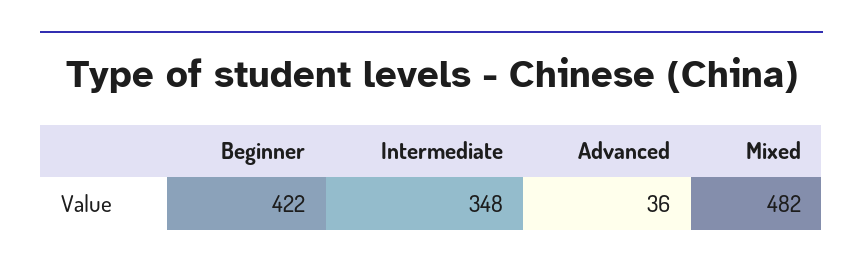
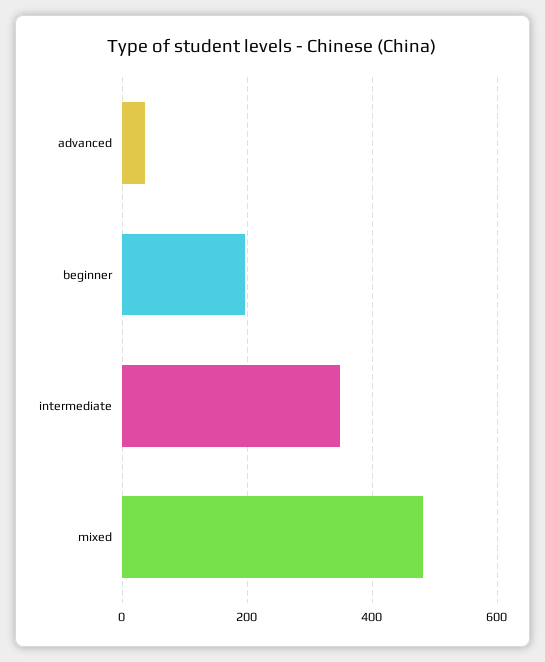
  {
-   "Beginner": 422,
+   "Beginner": 200,
    "Intermediate": 348,
    "Advanced": 36,
    "Mixed": 482
  }

